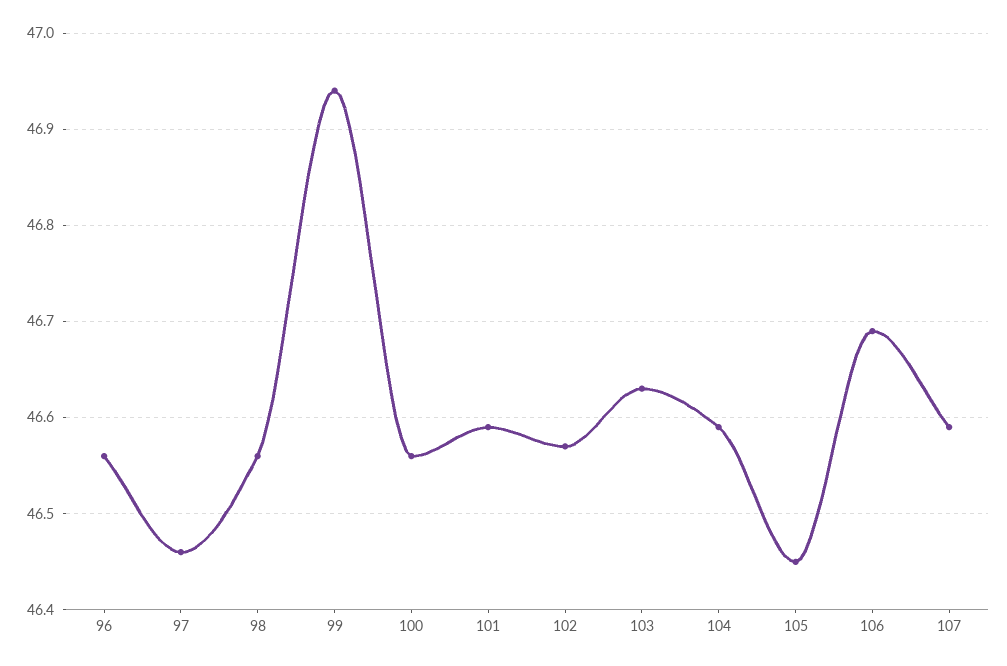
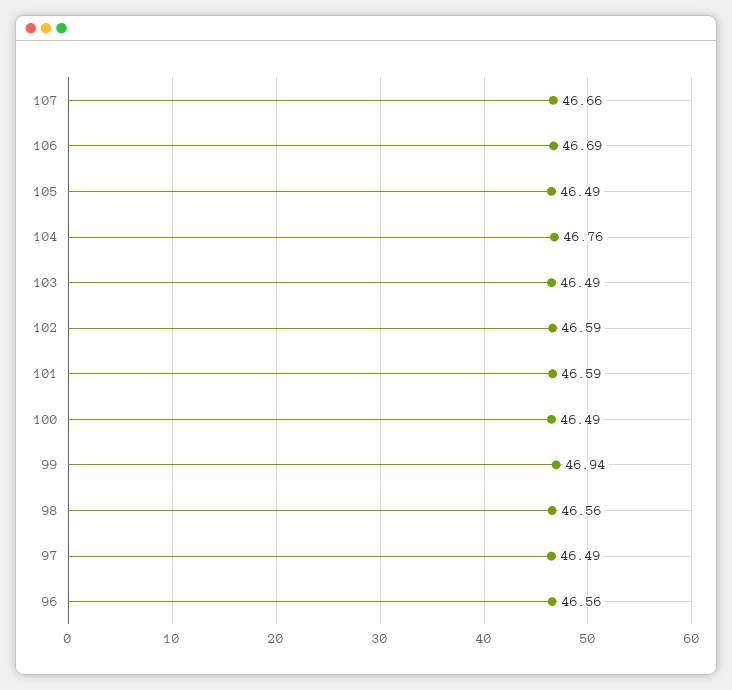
  {
    "96": 46.56,
-   "97": 46.46,
+   "97": 46.49,
    "98": 46.56,
    "99": 46.94,
-   "100": 46.56,
+   "100": 46.49,
    "101": 46.59,
-   "102": 46.57,
+   "102": 46.59,
-   "103": 46.63,
+   "103": 46.49,
-   "104": 46.59,
+   "104": 46.76,
-   "105": 46.45,
+   "105": 46.49,
    "106": 46.69,
-   "107": 46.59
+   "107": 46.66
  }

